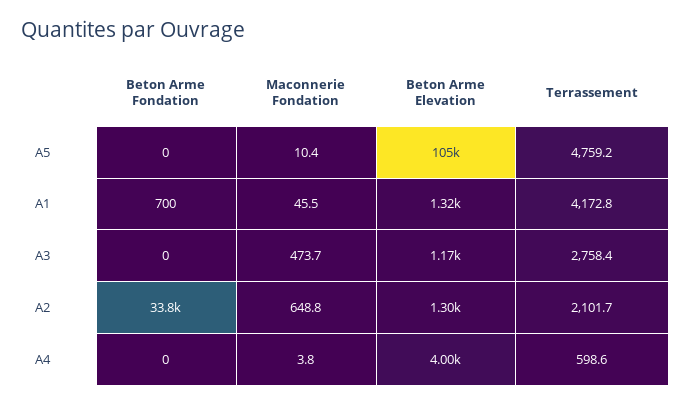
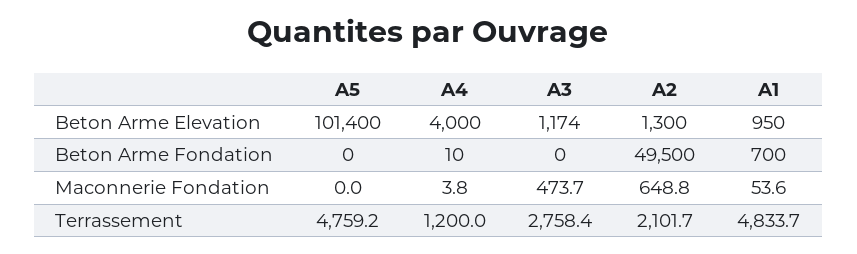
  {
    "Beton Arme Fondation": {
      "A5": 0,
      "A1": 700,
      "A3": 0,
-     "A2": 33800,
+     "A2": 49500,
-     "A4": 0
+     "A4": 10
    },
    "Maconnerie Fondation": {
-     "A5": 10.4,
+     "A5": 0,
-     "A1": 45.5,
+     "A1": 53.6,
      "A3": 473.7,
      "A2": 648.8,
      "A4": 3.8
    },
    "Beton Arme Elevation": {
-     "A5": 105000,
+     "A5": 101400,
-     "A1": 1320,
+     "A1": 950,
      "A3": 1174,
      "A2": 1300,
      "A4": 4000
    },
    "Terrassement": {
      "A5": 4759.2,
-     "A1": 4172.8,
+     "A1": 4833.7,
      "A3": 2758.4,
      "A2": 2101.7,
-     "A4": 598.6
+     "A4": 1200
    }
  }

